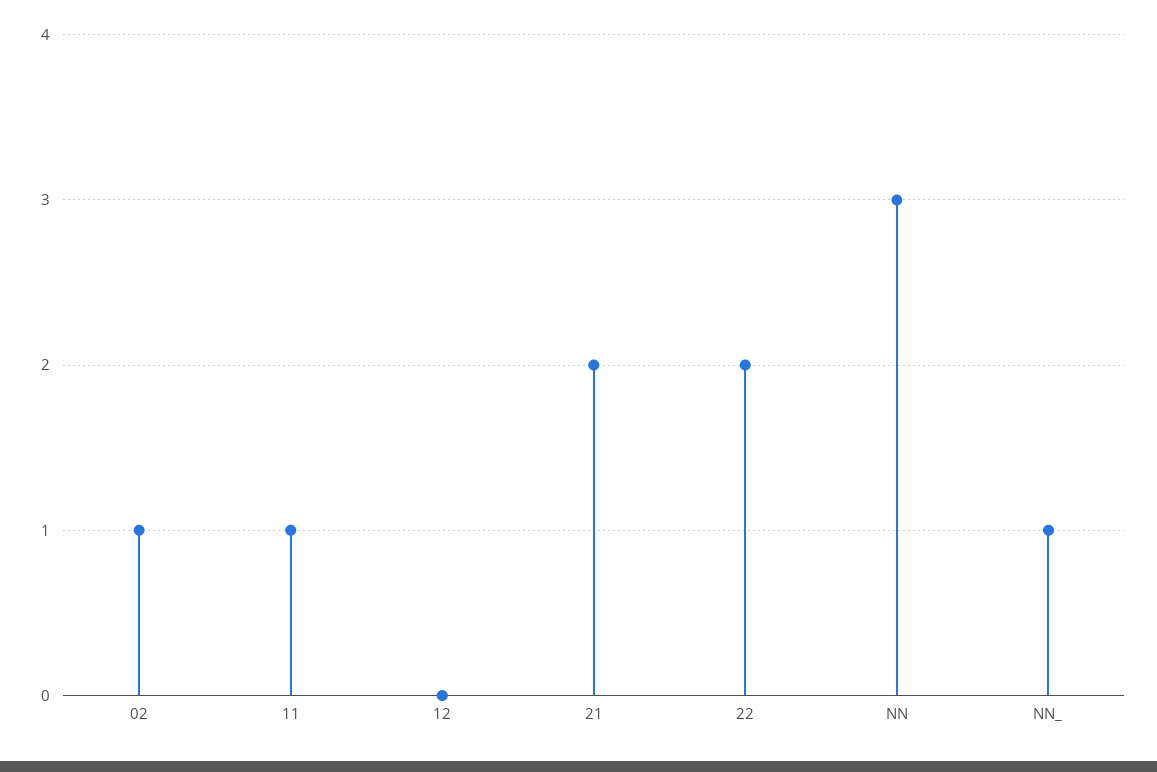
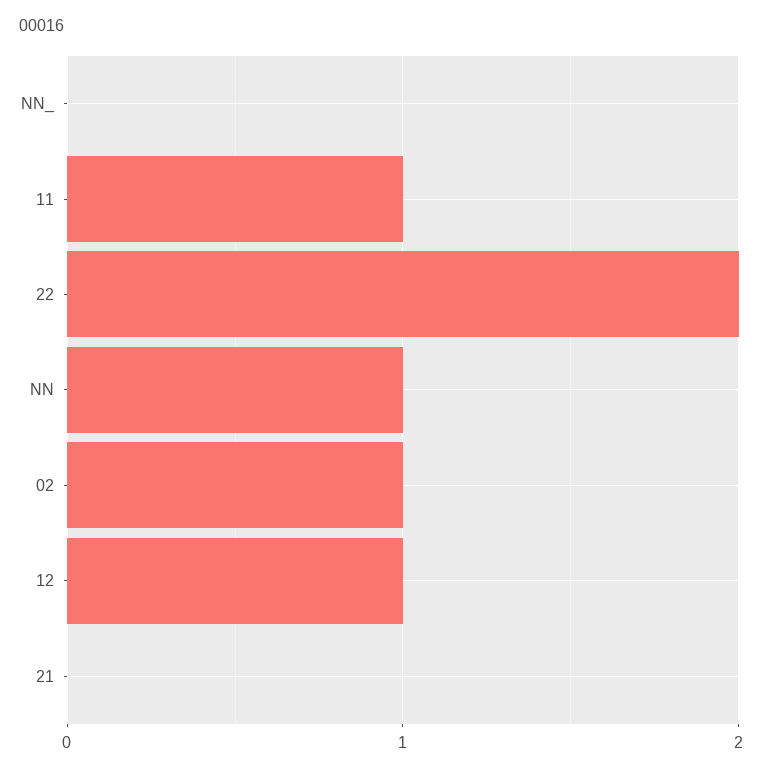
  {
    "02": 1,
    "11": 1,
-   "12": 0,
+   "12": 1,
-   "21": 2,
+   "21": 0,
    "22": 2,
-   "NN": 3,
+   "NN": 1,
-   "NN_": 1
+   "NN_": 0
  }

